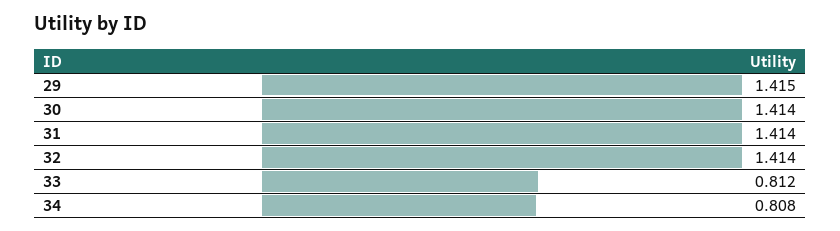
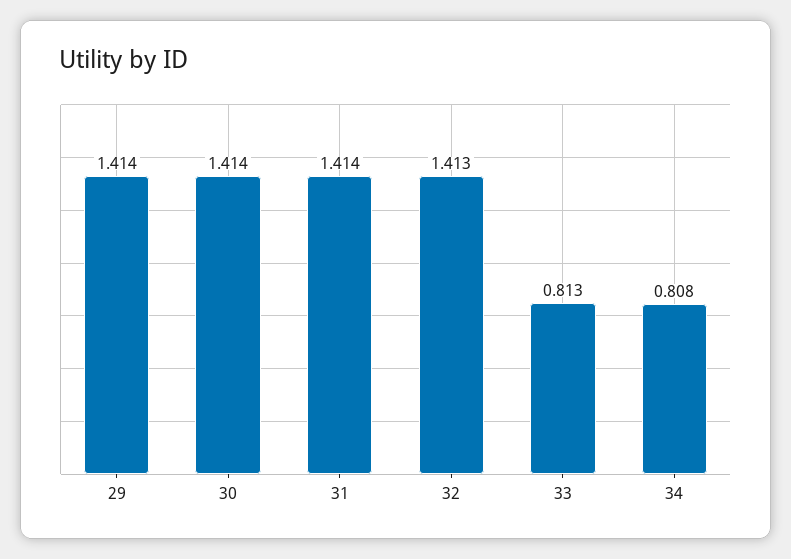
  {
-   "29": 1.415,
+   "29": 1.414,
    "30": 1.414,
    "31": 1.414,
-   "32": 1.414,
+   "32": 1.413,
-   "33": 0.812,
+   "33": 0.813,
    "34": 0.808
  }

